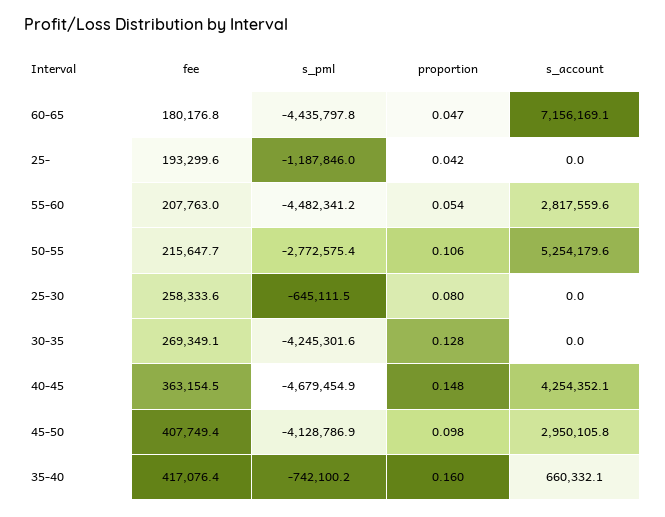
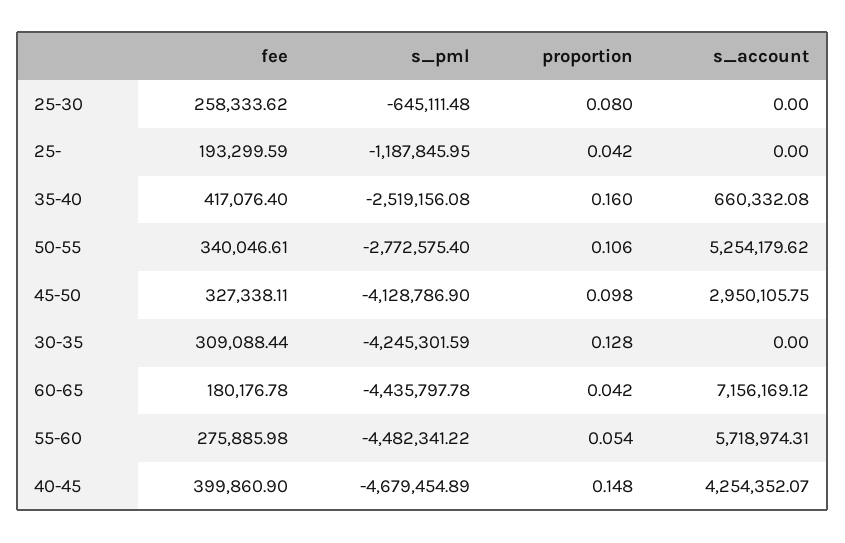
  {
    "fee": {
      "60-65": 180176.78,
      "25-": 193299.59,
-     "55-60": 207763,
+     "55-60": 275885.98,
-     "50-55": 215647.7,
+     "50-55": 340046.61,
      "25-30": 258333.62,
-     "30-35": 269349.1,
+     "30-35": 309088.44,
-     "40-45": 363154.5,
+     "40-45": 399860.9,
-     "45-50": 407749.4,
+     "45-50": 327338.11,
      "35-40": 417076.4
    },
    "s_pml": {
      "60-65": -4435797.78,
      "25-": -1187845.95,
      "55-60": -4482341.22,
      "50-55": -2772575.4,
      "25-30": -645111.48,
      "30-35": -4245301.59,
      "40-45": -4679454.89,
      "45-50": -4128786.9,
-     "35-40": -742100.2
+     "35-40": -2519156.08
    },
    "proportion": {
-     "60-65": 0.047,
+     "60-65": 0.042,
      "25-": 0.042,
      "55-60": 0.054,
      "50-55": 0.106,
      "25-30": 0.08,
      "30-35": 0.128,
      "40-45": 0.148,
      "45-50": 0.098,
      "35-40": 0.16
    },
    "s_account": {
      "60-65": 7156169.12,
      "25-": 0,
-     "55-60": 2817559.6,
+     "55-60": 5718974.31,
      "50-55": 5254179.62,
      "25-30": 0,
      "30-35": 0,
      "40-45": 4254352.07,
      "45-50": 2950105.75,
      "35-40": 660332.08
    }
  }

